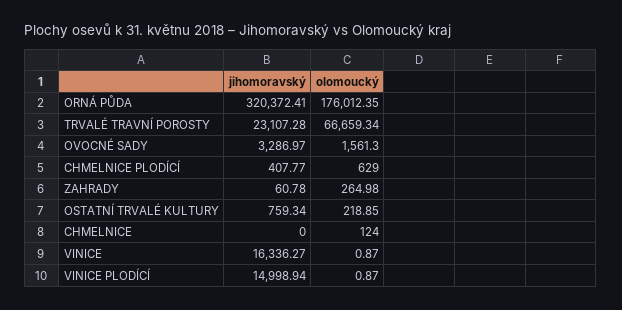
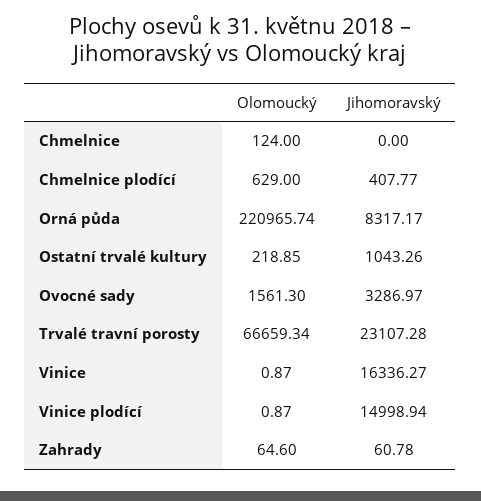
  {
    "jihomoravský": {
-     "ORNÁ PŮDA": 320372.41,
+     "ORNÁ PŮDA": 8317.17,
      "TRVALÉ TRAVNÍ POROSTY": 23107.28,
      "OVOCNÉ SADY": 3286.97,
      "CHMELNICE PLODÍCÍ": 407.77,
      "ZAHRADY": 60.78,
-     "OSTATNÍ TRVALÉ KULTURY": 759.34,
+     "OSTATNÍ TRVALÉ KULTURY": 1043.26,
      "CHMELNICE": 0,
      "VINICE": 16336.27,
      "VINICE PLODÍCÍ": 14998.94
    },
    "olomoucký": {
-     "ORNÁ PŮDA": 176012.35,
+     "ORNÁ PŮDA": 220965.74,
      "TRVALÉ TRAVNÍ POROSTY": 66659.34,
      "OVOCNÉ SADY": 1561.3,
      "CHMELNICE PLODÍCÍ": 629,
-     "ZAHRADY": 264.98,
+     "ZAHRADY": 64.6,
      "OSTATNÍ TRVALÉ KULTURY": 218.85,
      "CHMELNICE": 124,
      "VINICE": 0.87,
      "VINICE PLODÍCÍ": 0.87
    }
  }

